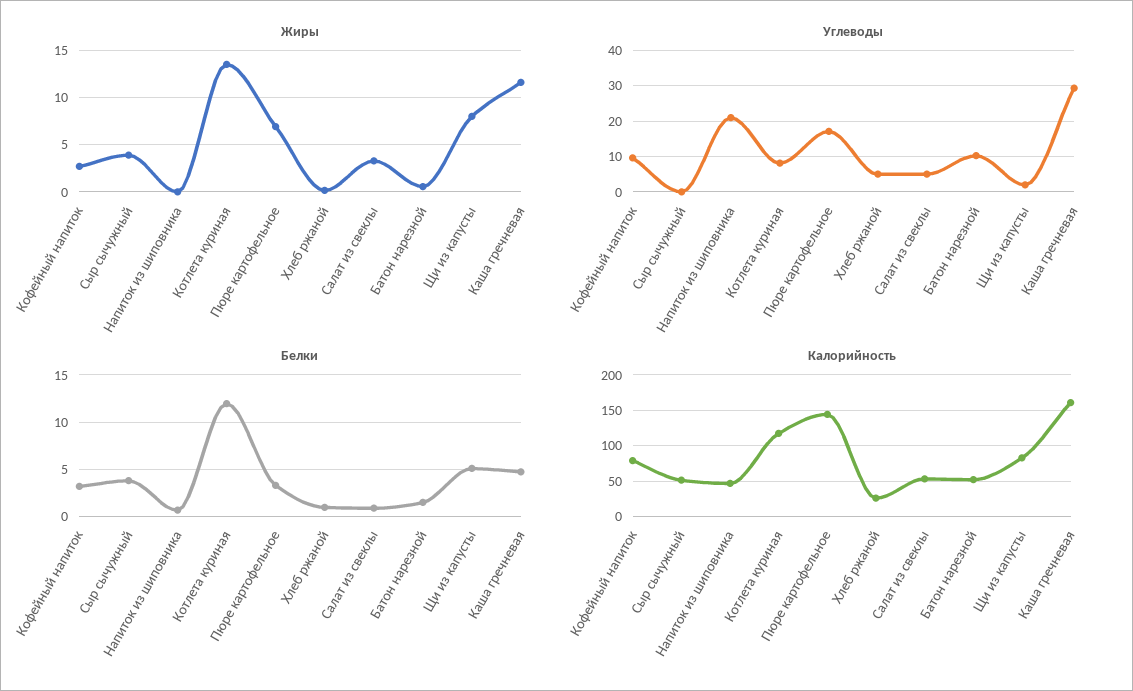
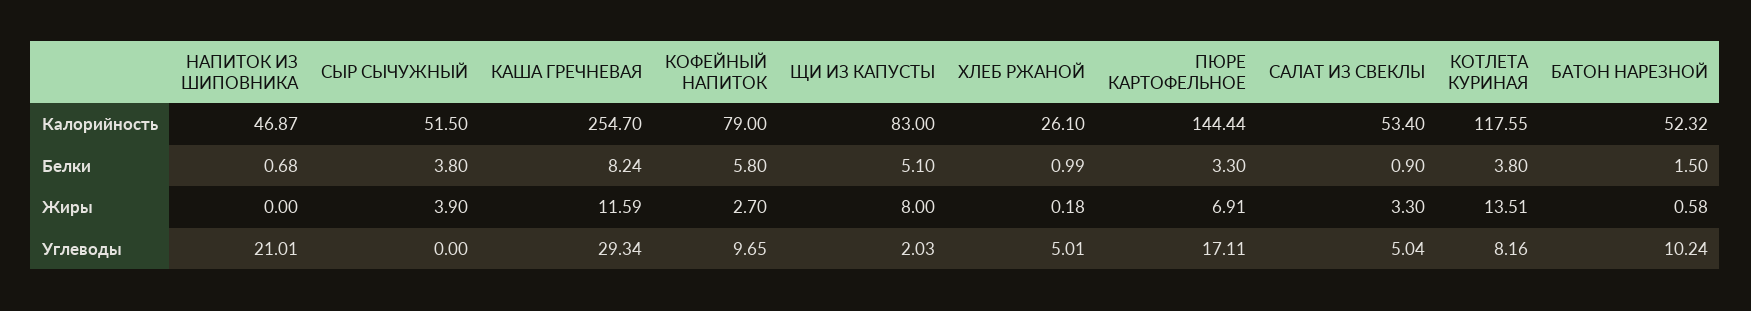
  {
    "Жиры": {
      "Кофейный напиток": 2.7,
      "Сыр сычужный": 3.9,
      "Напиток из шиповника": 0,
      "Котлета куриная": 13.51,
      "Пюре картофельное": 6.91,
      "Хлеб ржаной": 0.18,
      "Салат из свеклы": 3.3,
      "Батон нарезной": 0.58,
      "Щи из капусты": 8,
      "Каша гречневая": 11.59
    },
    "Углеводы": {
      "Кофейный напиток": 9.65,
      "Сыр сычужный": 0,
      "Напиток из шиповника": 21.01,
      "Котлета куриная": 8.16,
      "Пюре картофельное": 17.11,
      "Хлеб ржаной": 5.01,
      "Салат из свеклы": 5.04,
      "Батон нарезной": 10.24,
      "Щи из капусты": 2.03,
      "Каша гречневая": 29.34
    },
    "Белки": {
-     "Кофейный напиток": 3,
+     "Кофейный напиток": 5.8,
      "Сыр сычужный": 3.8,
      "Напиток из шиповника": 0.68,
-     "Котлета куриная": 12,
+     "Котлета куриная": 3.8,
      "Пюре картофельное": 3.3,
      "Хлеб ржаной": 0.99,
      "Салат из свеклы": 0.9,
      "Батон нарезной": 1.5,
      "Щи из капусты": 5.1,
-     "Каша гречневая": 5
+     "Каша гречневая": 8.24
    },
    "Калорийность": {
      "Кофейный напиток": 79,
      "Сыр сычужный": 51.5,
      "Напиток из шиповника": 46.87,
      "Котлета куриная": 117.55,
      "Пюре картофельное": 144.44,
      "Хлеб ржаной": 26.1,
      "Салат из свеклы": 53.4,
      "Батон нарезной": 52.32,
      "Щи из капусты": 83,
-     "Каша гречневая": 160
+     "Каша гречневая": 254.7
    }
  }

